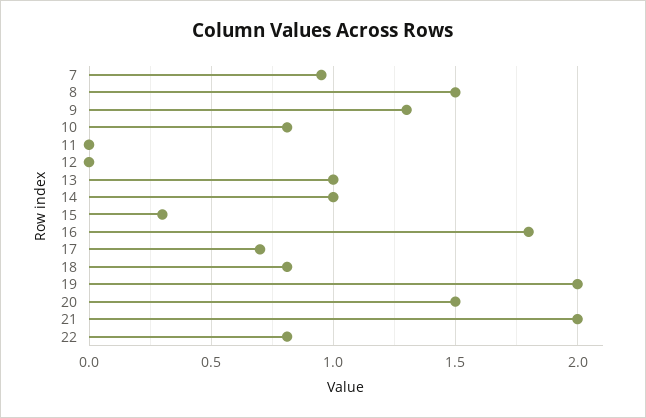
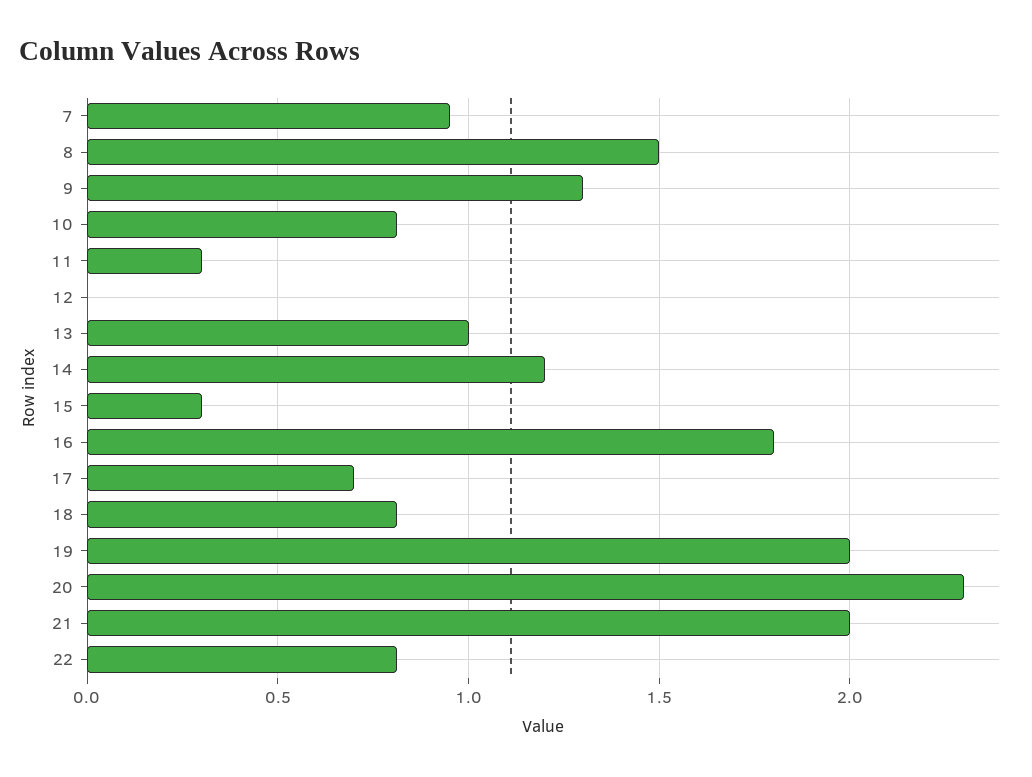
  {
    "7": 0.95,
    "8": 1.5,
    "9": 1.3,
    "10": 0.8,
-   "11": 0,
+   "11": 0.3,
    "12": 0,
    "13": 1,
-   "14": 1,
+   "14": 1.2,
    "15": 0.3,
    "16": 1.8,
    "17": 0.7,
    "18": 0.8,
    "19": 2,
-   "20": 1.5,
+   "20": 2.3,
    "21": 2,
    "22": 0.8
  }

